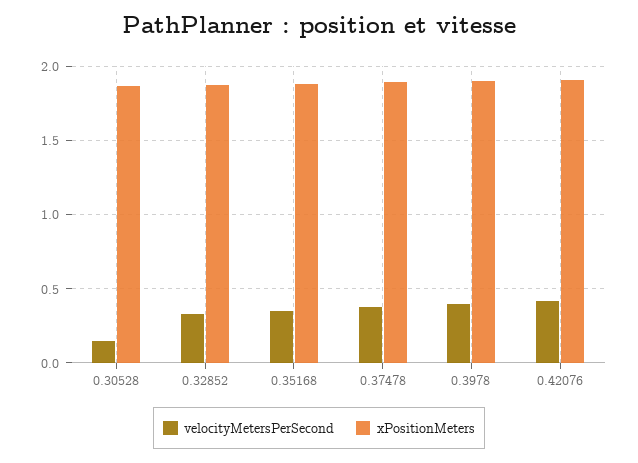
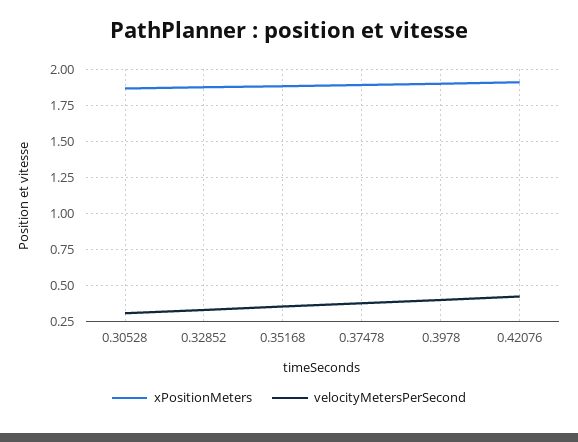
  {
    "velocityMetersPerSecond": {
-     "0.30528": 0.15,
+     "0.30528": 0.3,
      "0.32852": 0.35,
      "0.35168": 0.35,
      "0.37478": 0.35,
      "0.3978": 0.4,
      "0.42076": 0.4
    },
    "xPositionMeters": {
      "0.30528": 1.85,
      "0.32852": 1.9,
      "0.35168": 1.9,
      "0.37478": 1.9,
      "0.3978": 1.9,
      "0.42076": 1.9
    }
  }

